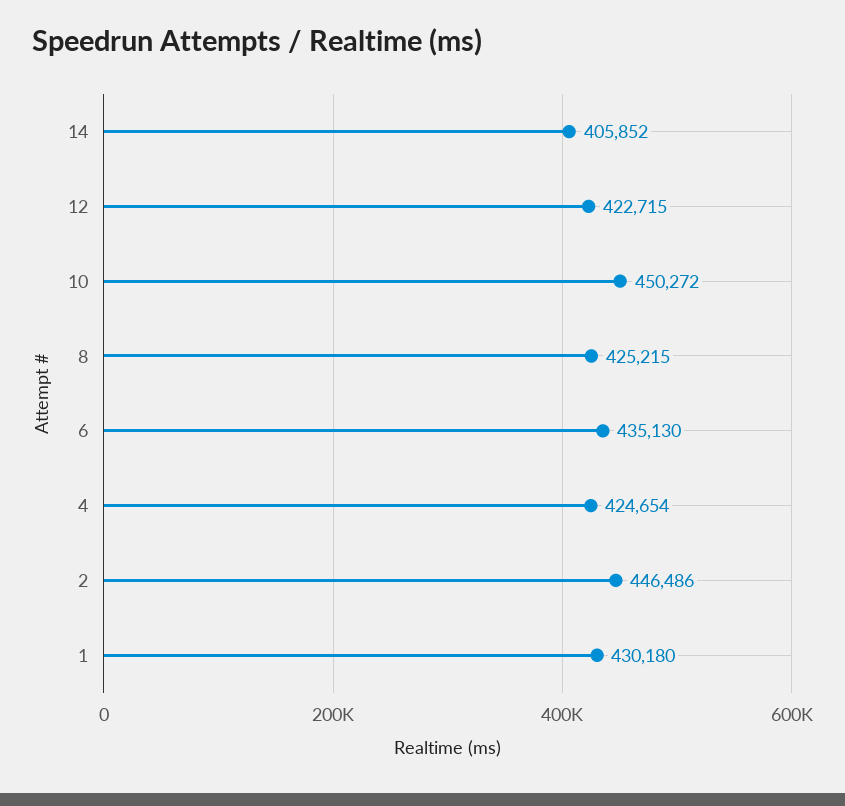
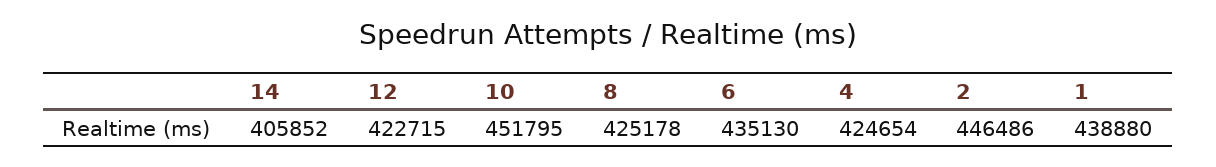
  {
    "14": 405852,
    "12": 422715,
-   "10": 450272,
+   "10": 451795,
-   "8": 425215,
+   "8": 425178,
    "6": 435130,
    "4": 424654,
    "2": 446486,
-   "1": 430180
+   "1": 438880
  }

